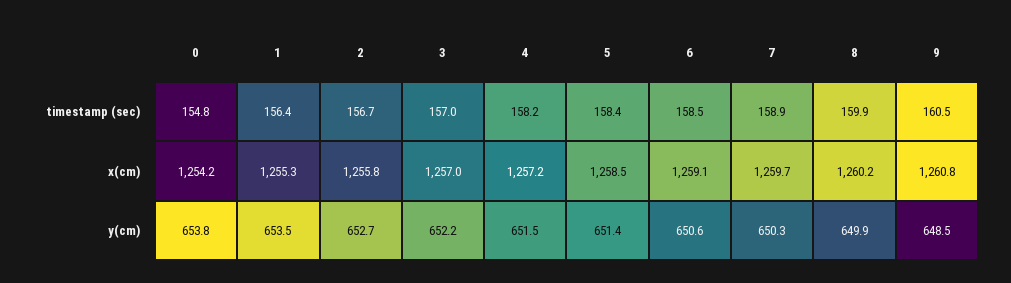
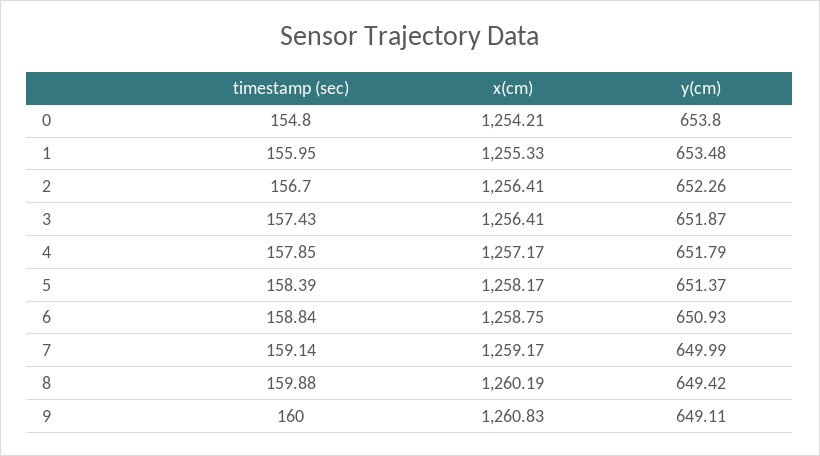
  {
    "0": {
      "timestamp (sec)": 154.8,
      "x(cm)": 1254.21,
      "y(cm)": 653.8
    },
    "1": {
-     "timestamp (sec)": 156.4,
+     "timestamp (sec)": 155.95,
      "x(cm)": 1255.33,
      "y(cm)": 653.48
    },
    "2": {
      "timestamp (sec)": 156.7,
-     "x(cm)": 1255.8,
+     "x(cm)": 1256.41,
-     "y(cm)": 652.7
+     "y(cm)": 652.26
    },
    "3": {
-     "timestamp (sec)": 157,
+     "timestamp (sec)": 157.43,
-     "x(cm)": 1257,
+     "x(cm)": 1256.41,
-     "y(cm)": 652.2
+     "y(cm)": 651.87
    },
    "4": {
-     "timestamp (sec)": 158.2,
+     "timestamp (sec)": 157.85,
      "x(cm)": 1257.17,
-     "y(cm)": 651.5
+     "y(cm)": 651.79
    },
    "5": {
      "timestamp (sec)": 158.39,
-     "x(cm)": 1258.5,
+     "x(cm)": 1258.17,
      "y(cm)": 651.37
    },
    "6": {
-     "timestamp (sec)": 158.5,
+     "timestamp (sec)": 158.84,
-     "x(cm)": 1259.1,
+     "x(cm)": 1258.75,
-     "y(cm)": 650.6
+     "y(cm)": 650.93
    },
    "7": {
-     "timestamp (sec)": 158.9,
+     "timestamp (sec)": 159.14,
-     "x(cm)": 1259.7,
+     "x(cm)": 1259.17,
-     "y(cm)": 650.3
+     "y(cm)": 649.99
    },
    "8": {
      "timestamp (sec)": 159.88,
      "x(cm)": 1260.19,
-     "y(cm)": 649.9
+     "y(cm)": 649.42
    },
    "9": {
-     "timestamp (sec)": 160.5,
+     "timestamp (sec)": 160,
      "x(cm)": 1260.83,
-     "y(cm)": 648.5
+     "y(cm)": 649.11
    }
  }

